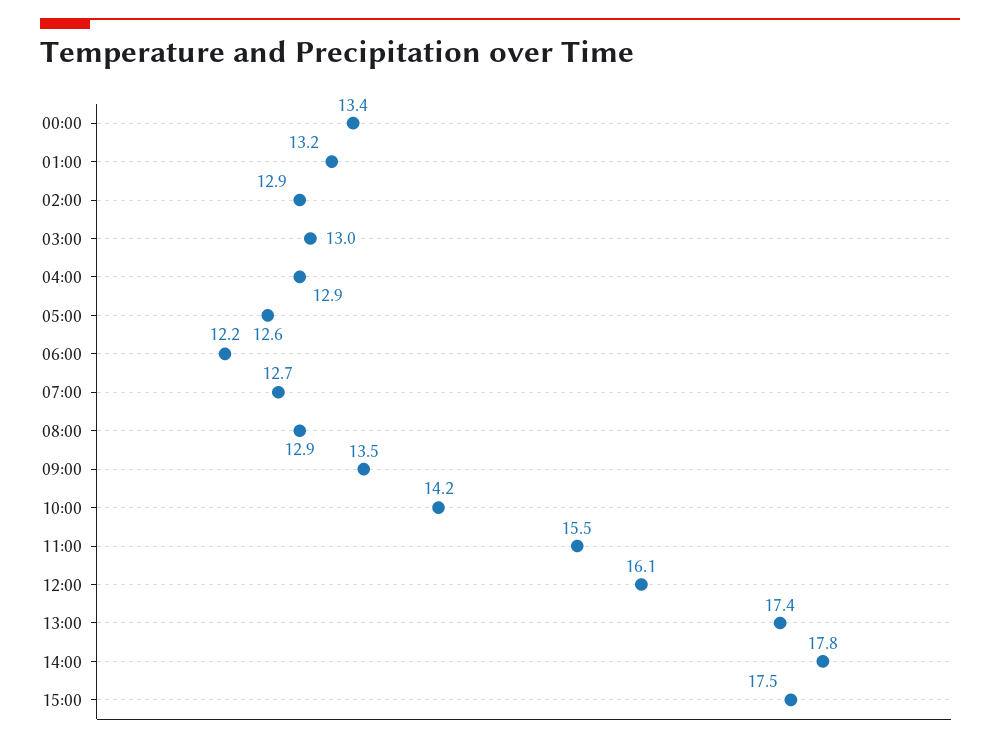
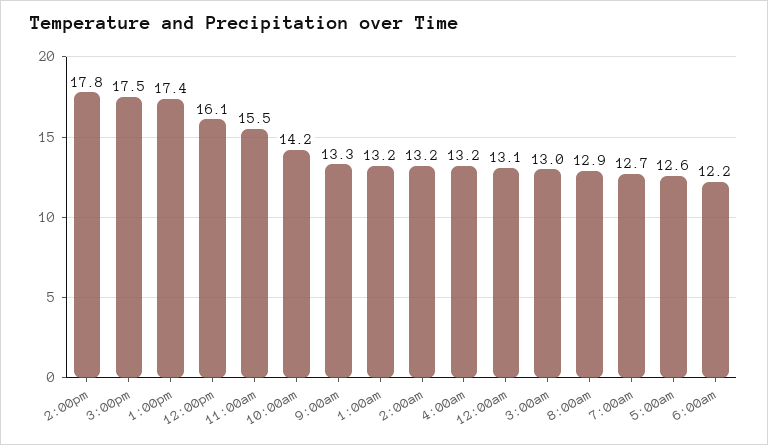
  {
-   "00:00": 13.4,
+   "00:00": 13.1,
    "01:00": 13.2,
-   "02:00": 12.9,
+   "02:00": 13.2,
    "03:00": 13,
-   "04:00": 12.9,
+   "04:00": 13.2,
    "05:00": 12.6,
    "06:00": 12.2,
    "07:00": 12.7,
    "08:00": 12.9,
-   "09:00": 13.5,
+   "09:00": 13.3,
    "10:00": 14.2,
    "11:00": 15.5,
    "12:00": 16.1,
    "13:00": 17.4,
    "14:00": 17.8,
    "15:00": 17.5
  }

